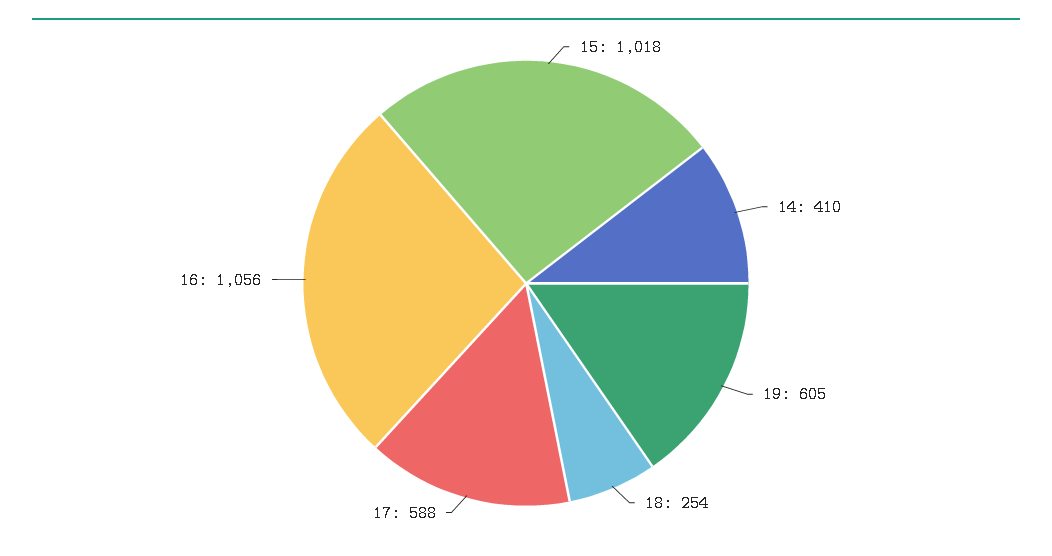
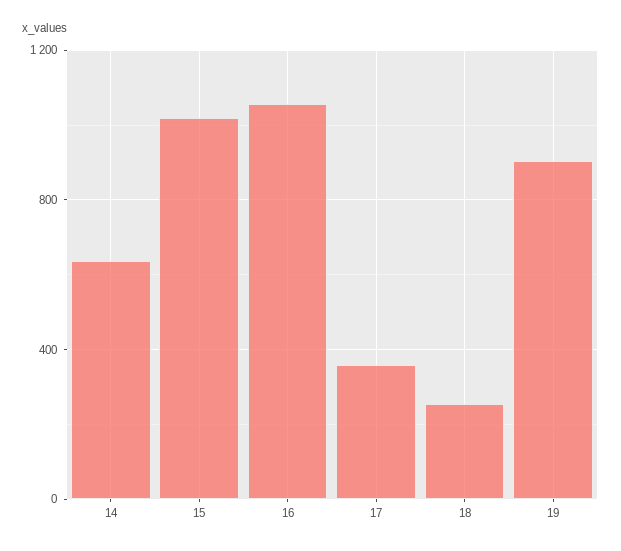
  {
    "15": 1018,
-   "14": 410,
+   "14": 650,
-   "19": 605,
+   "19": 900,
    "18": 254,
-   "17": 588,
+   "17": 350,
    "16": 1056
  }

